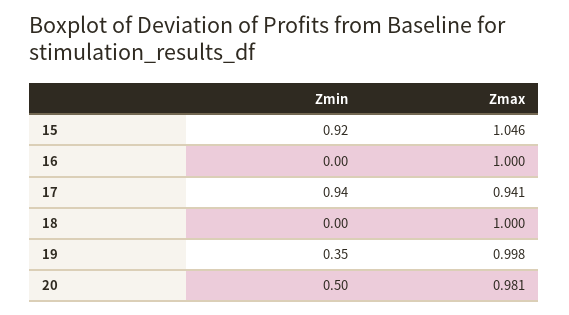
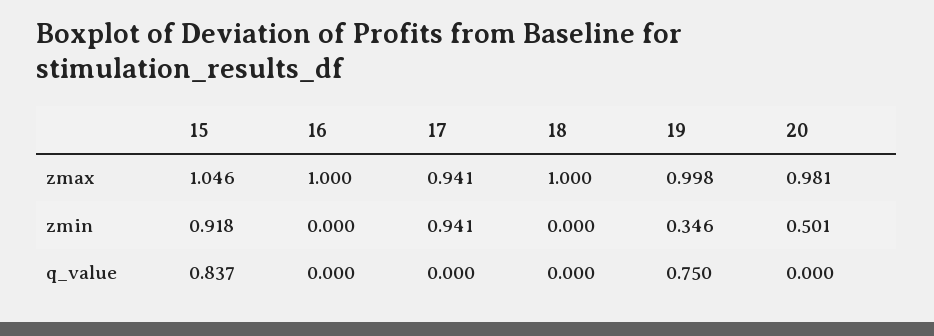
  {
    "Zmin": {
      "15": 0.918,
      "16": 0,
      "17": 0.941,
      "18": 0,
      "19": 0.346,
      "20": 0.501
    },
    "Zmax": {
      "15": 1.046,
      "16": 1,
      "17": 0.941,
      "18": 1,
      "19": 0.998,
      "20": 0.981
-   }
+   },
+   "q_value": {
+     "15": 0.837,
+     "16": 0,
+     "17": 0,
+     "18": 0,
+     "19": 0.75,
+     "20": 0
+   }
  }

